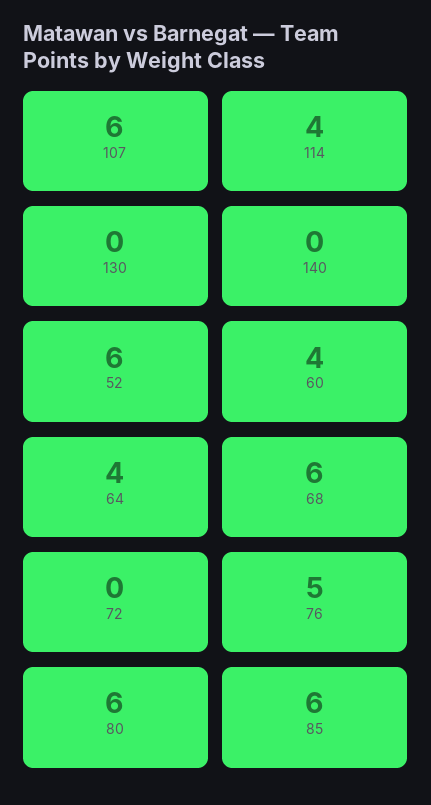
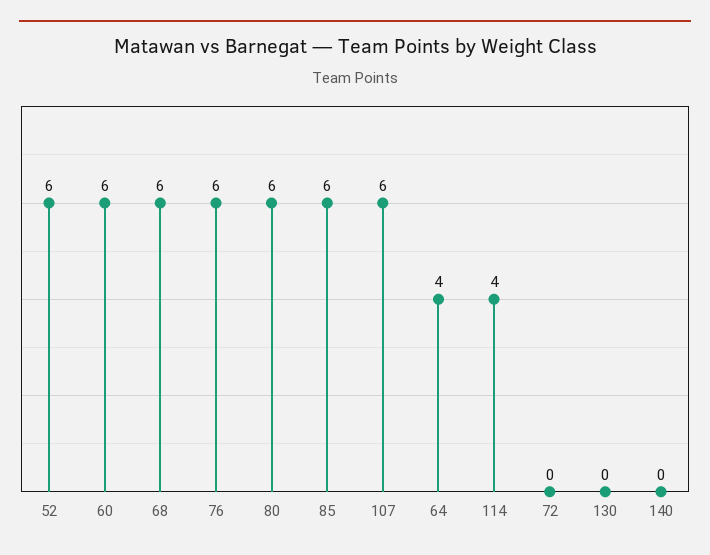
  {
    "107": 6,
    "114": 4,
    "130": 0,
    "140": 0,
    "52": 6,
-   "60": 4,
+   "60": 6,
    "64": 4,
    "68": 6,
    "72": 0,
-   "76": 5,
+   "76": 6,
    "80": 6,
    "85": 6
  }

